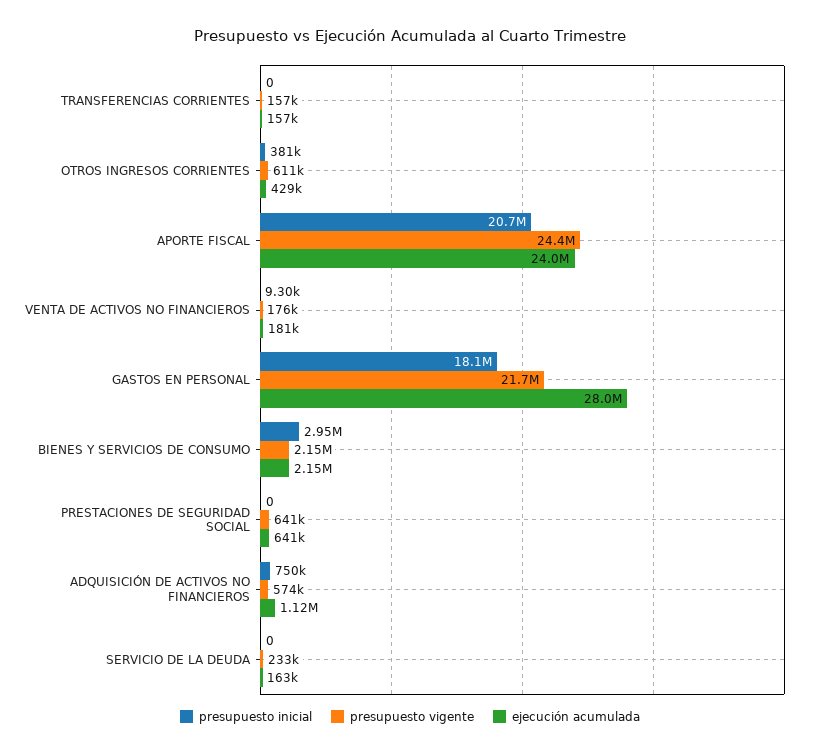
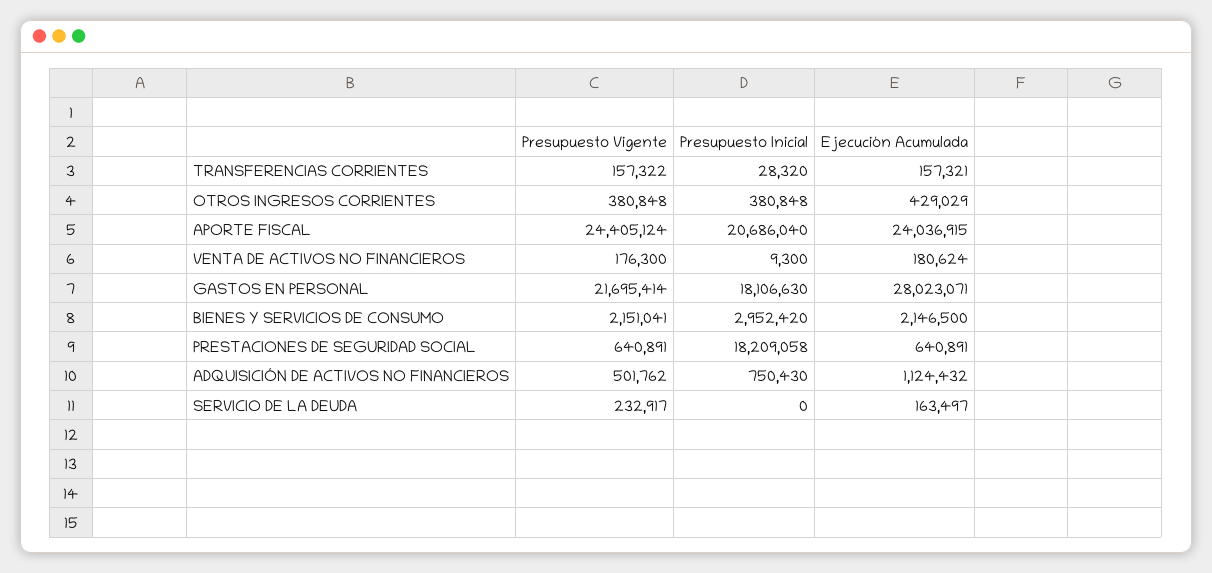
  {
    "presupuesto inicial": {
-     "TRANSFERENCIAS CORRIENTES": 0,
+     "TRANSFERENCIAS CORRIENTES": 28320,
      "OTROS INGRESOS CORRIENTES": 380848,
      "APORTE FISCAL": 20686040,
      "VENTA DE ACTIVOS NO FINANCIEROS": 9300,
      "GASTOS EN PERSONAL": 18106630,
      "BIENES Y SERVICIOS DE CONSUMO": 2952420,
-     "PRESTACIONES DE SEGURIDAD SOCIAL": 0,
+     "PRESTACIONES DE SEGURIDAD SOCIAL": 18209058,
      "ADQUISICIÓN DE ACTIVOS NO FINANCIEROS": 750430,
      "SERVICIO DE LA DEUDA": 0
    },
    "presupuesto vigente": {
      "TRANSFERENCIAS CORRIENTES": 157322,
-     "OTROS INGRESOS CORRIENTES": 611000,
+     "OTROS INGRESOS CORRIENTES": 380848,
      "APORTE FISCAL": 24405124,
      "VENTA DE ACTIVOS NO FINANCIEROS": 176300,
      "GASTOS EN PERSONAL": 21695414,
      "BIENES Y SERVICIOS DE CONSUMO": 2151041,
      "PRESTACIONES DE SEGURIDAD SOCIAL": 640891,
-     "ADQUISICIÓN DE ACTIVOS NO FINANCIEROS": 574000,
+     "ADQUISICIÓN DE ACTIVOS NO FINANCIEROS": 501762,
      "SERVICIO DE LA DEUDA": 232917
    },
    "ejecución acumulada": {
      "TRANSFERENCIAS CORRIENTES": 157321,
      "OTROS INGRESOS CORRIENTES": 429029,
      "APORTE FISCAL": 24036915,
      "VENTA DE ACTIVOS NO FINANCIEROS": 180624,
      "GASTOS EN PERSONAL": 28023071,
      "BIENES Y SERVICIOS DE CONSUMO": 2146500,
      "PRESTACIONES DE SEGURIDAD SOCIAL": 640891,
      "ADQUISICIÓN DE ACTIVOS NO FINANCIEROS": 1124432,
      "SERVICIO DE LA DEUDA": 163497
    }
  }

